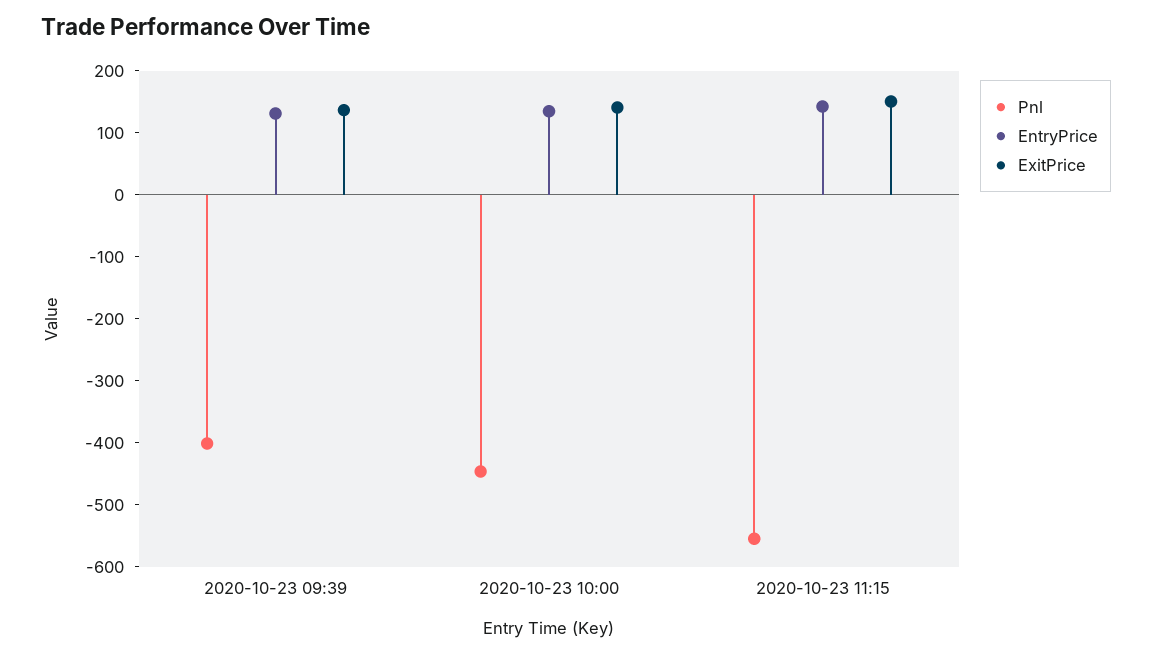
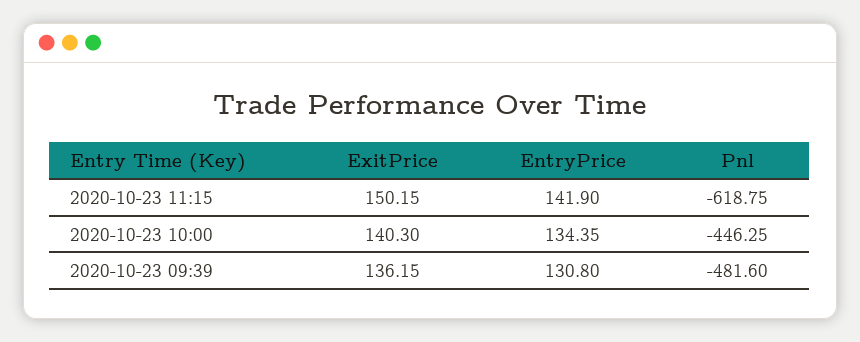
  {
    "Pnl": {
-     "2020-10-23 09:39": -400,
+     "2020-10-23 09:39": -481.6,
      "2020-10-23 10:00": -446.25,
-     "2020-10-23 11:15": -560
+     "2020-10-23 11:15": -618.75
    },
    "EntryPrice": {
      "2020-10-23 09:39": 130.8,
      "2020-10-23 10:00": 134.35,
      "2020-10-23 11:15": 141.9
    },
    "ExitPrice": {
      "2020-10-23 09:39": 136.15,
      "2020-10-23 10:00": 140.3,
      "2020-10-23 11:15": 150.15
    }
  }

